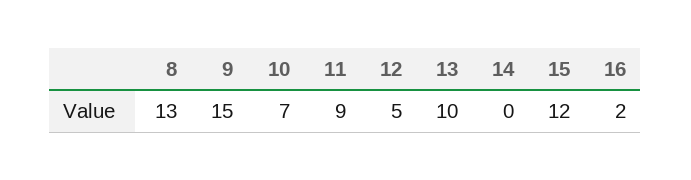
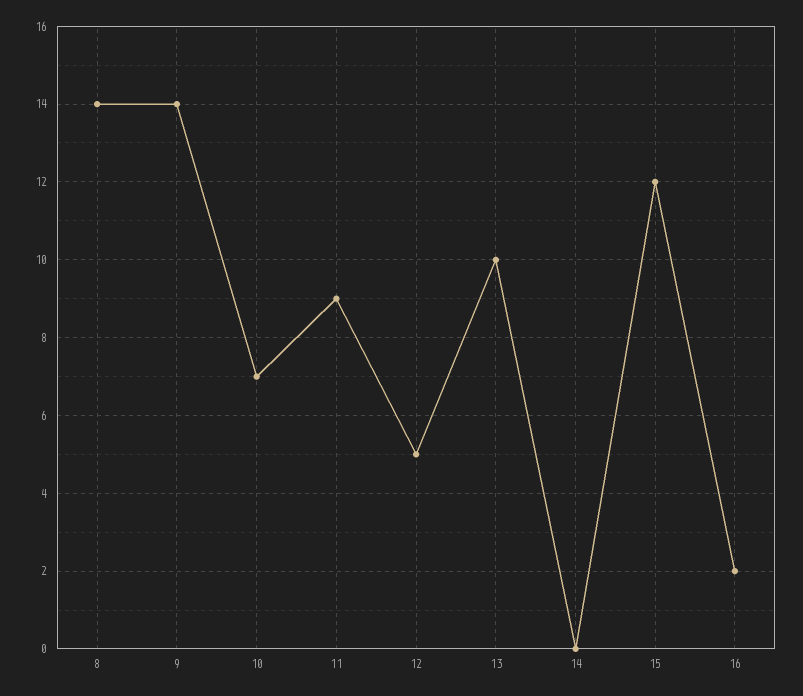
  {
-   "8": 13,
+   "8": 14,
-   "9": 15,
+   "9": 14,
    "10": 7,
    "11": 9,
    "12": 5,
    "13": 10,
    "14": 0,
    "15": 12,
    "16": 2
  }

